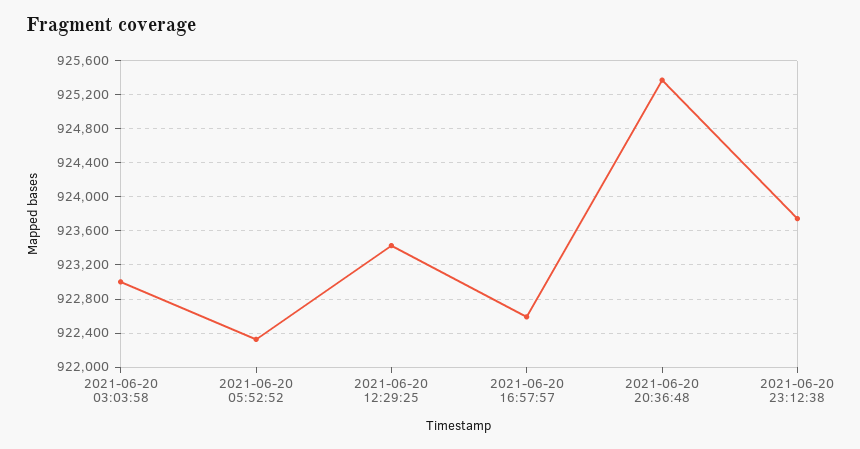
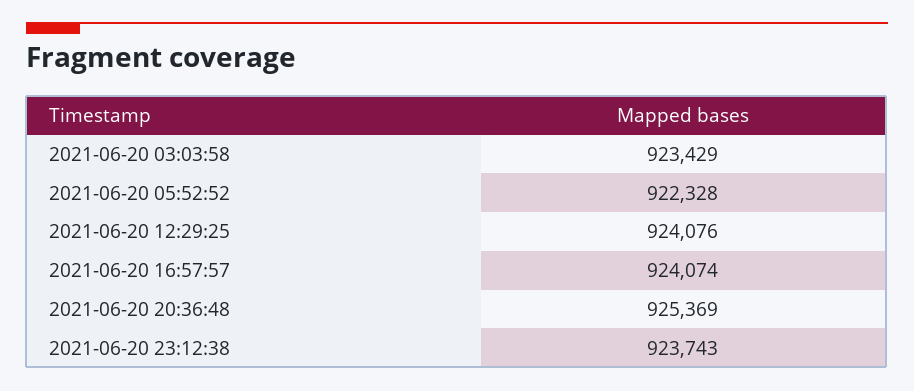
  {
-   "2021-06-20 03:03:58": 923000,
+   "2021-06-20 03:03:58": 923429,
    "2021-06-20 05:52:52": 922328,
-   "2021-06-20 12:29:25": 923400,
+   "2021-06-20 12:29:25": 924076,
-   "2021-06-20 16:57:57": 922600,
+   "2021-06-20 16:57:57": 924074,
    "2021-06-20 20:36:48": 925369,
    "2021-06-20 23:12:38": 923743
  }

